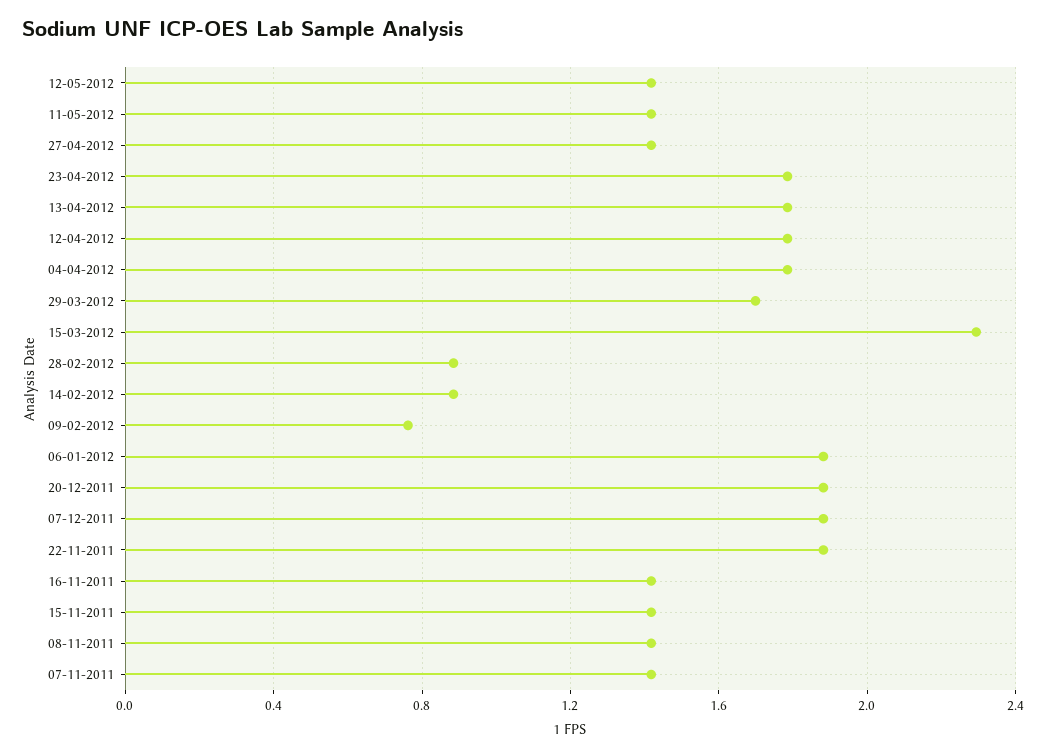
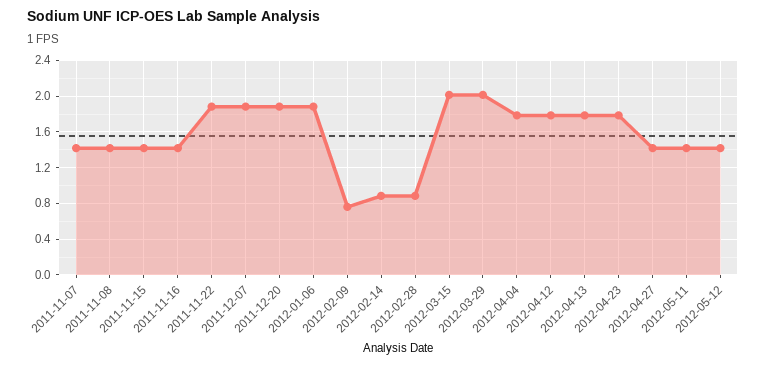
  {
    "12-05-2012": 1.4,
    "11-05-2012": 1.4,
    "27-04-2012": 1.4,
    "23-04-2012": 1.8,
    "13-04-2012": 1.8,
    "12-04-2012": 1.8,
    "04-04-2012": 1.8,
-   "29-03-2012": 1.7,
+   "29-03-2012": 2,
-   "15-03-2012": 2.3,
+   "15-03-2012": 2,
    "28-02-2012": 0.9,
    "14-02-2012": 0.9,
    "09-02-2012": 0.75,
    "06-01-2012": 1.9,
    "20-12-2011": 1.9,
    "07-12-2011": 1.9,
    "22-11-2011": 1.9,
    "16-11-2011": 1.4,
    "15-11-2011": 1.4,
    "08-11-2011": 1.4,
    "07-11-2011": 1.4
  }

